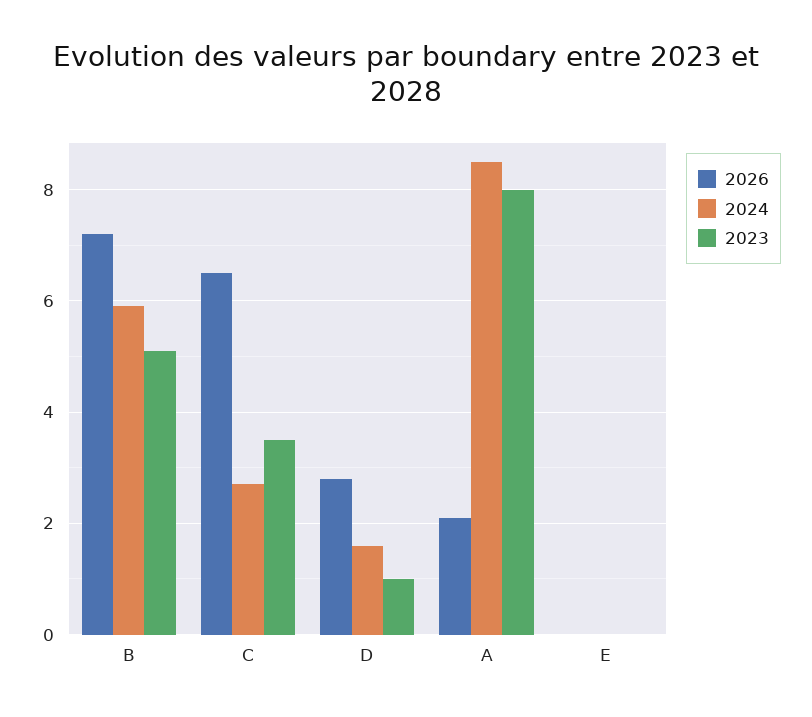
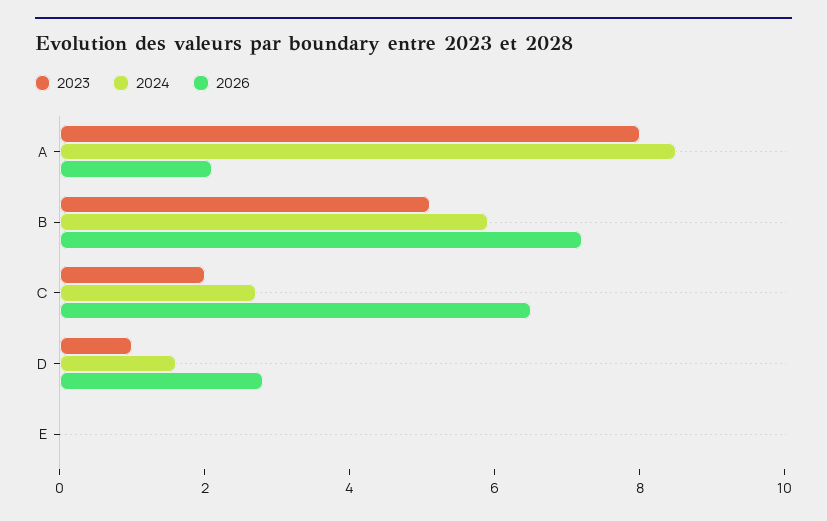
  {
    "2026": {
      "B": 7,
      "C": 6.5,
      "D": 3,
      "A": 2,
      "E": 0
    },
    "2024": {
      "B": 6,
      "C": 2.5,
      "D": 1.5,
      "A": 8.5,
      "E": 0
    },
    "2023": {
      "B": 5,
-     "C": 3.5,
+     "C": 2,
      "D": 1,
      "A": 8,
      "E": 0
    }
  }

